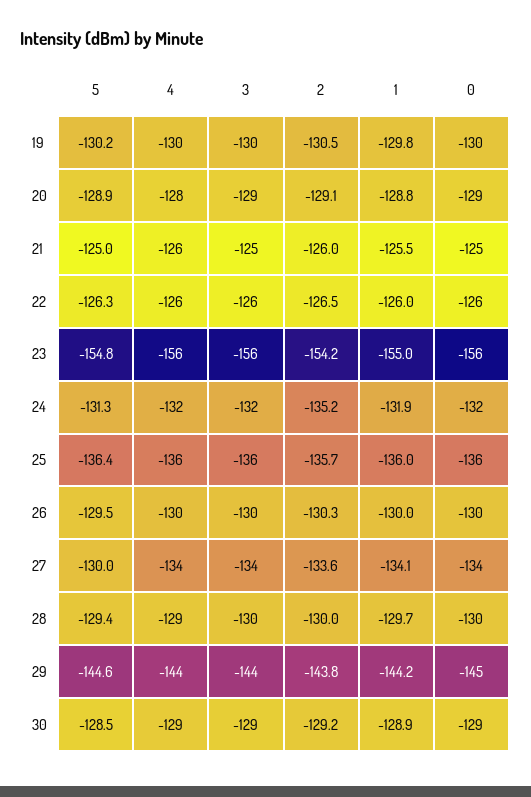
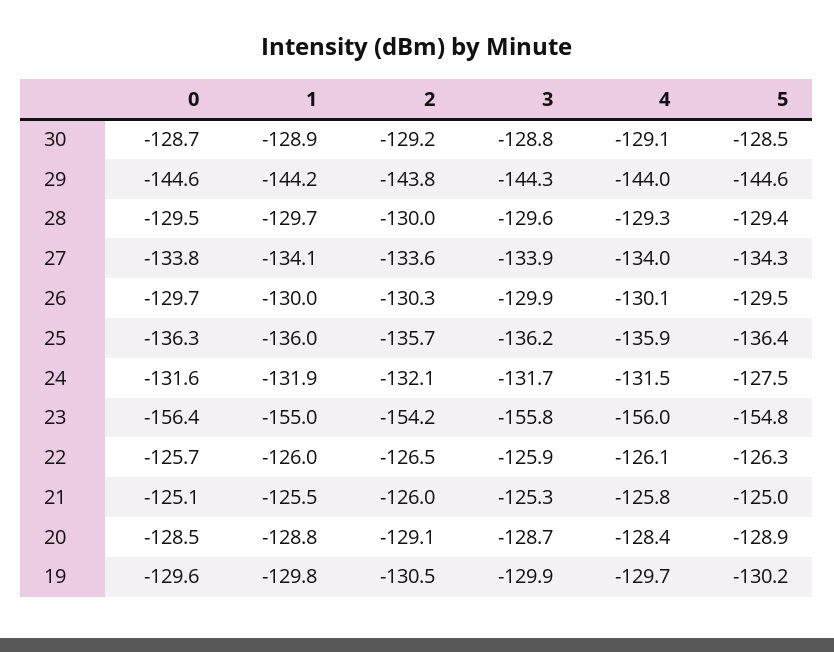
  {
    "5": {
      "19": -130.2,
      "20": -128.9,
      "21": -125,
      "22": -126.3,
      "23": -154.8,
-     "24": -131.3,
+     "24": -127.5,
      "25": -136.4,
      "26": -129.5,
-     "27": -130,
+     "27": -134.3,
      "28": -129.4,
      "29": -144.6,
      "30": -128.5
    },
    "4": {
      "19": -129.7,
      "20": -128.4,
      "21": -125.8,
      "22": -126.1,
      "23": -156,
      "24": -131.5,
      "25": -135.9,
      "26": -130.1,
      "27": -134,
      "28": -129.3,
      "29": -144,
      "30": -129.1
    },
    "3": {
      "19": -129.9,
      "20": -128.7,
      "21": -125.3,
      "22": -125.9,
      "23": -155.8,
      "24": -131.7,
      "25": -136.2,
      "26": -129.9,
      "27": -133.9,
      "28": -129.6,
      "29": -144.3,
      "30": -128.8
    },
    "2": {
      "19": -130.5,
      "20": -129.1,
      "21": -126,
      "22": -126.5,
      "23": -154.2,
-     "24": -135.2,
+     "24": -132.1,
      "25": -135.7,
      "26": -130.3,
      "27": -133.6,
      "28": -130,
      "29": -143.8,
      "30": -129.2
    },
    "1": {
      "19": -129.8,
      "20": -128.8,
      "21": -125.5,
      "22": -126,
      "23": -155,
      "24": -131.9,
      "25": -136,
      "26": -130,
      "27": -134.1,
      "28": -129.7,
      "29": -144.2,
      "30": -128.9
    },
    "0": {
      "19": -129.6,
      "20": -128.5,
      "21": -125.1,
      "22": -125.7,
      "23": -156.4,
      "24": -131.6,
      "25": -136.3,
      "26": -129.7,
      "27": -133.8,
      "28": -129.5,
      "29": -144.6,
      "30": -128.7
    }
  }

